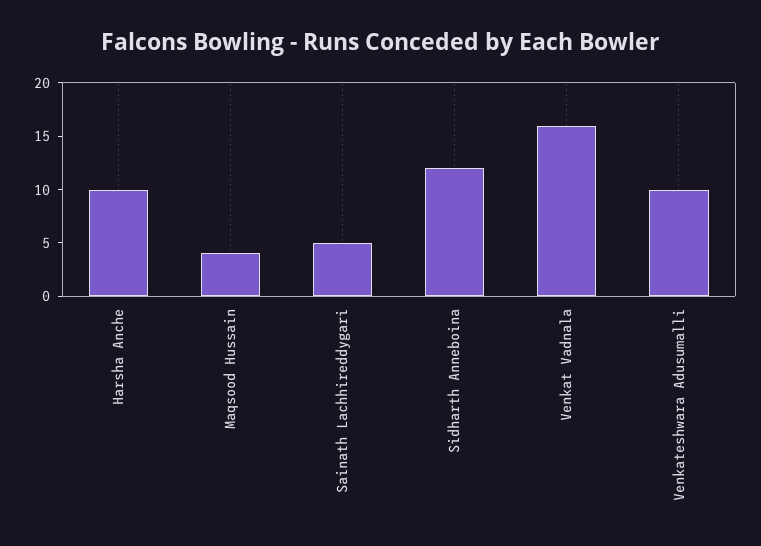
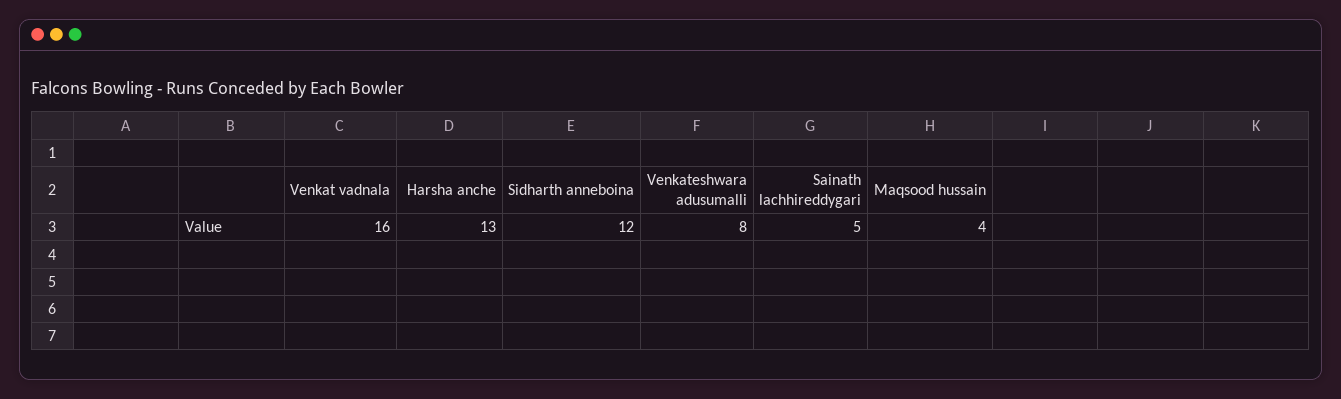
  {
-   "Harsha Anche": 10,
+   "Harsha Anche": 13,
    "Maqsood Hussain": 4,
    "Sainath Lachhireddygari": 5,
    "Sidharth Anneboina": 12,
    "Venkat Vadnala": 16,
-   "Venkateshwara Adusumalli": 10
+   "Venkateshwara Adusumalli": 8
  }

